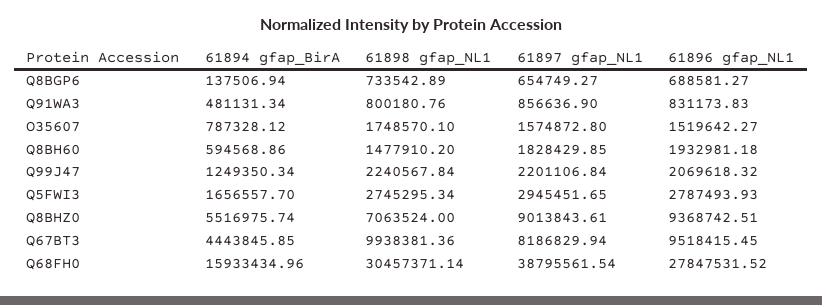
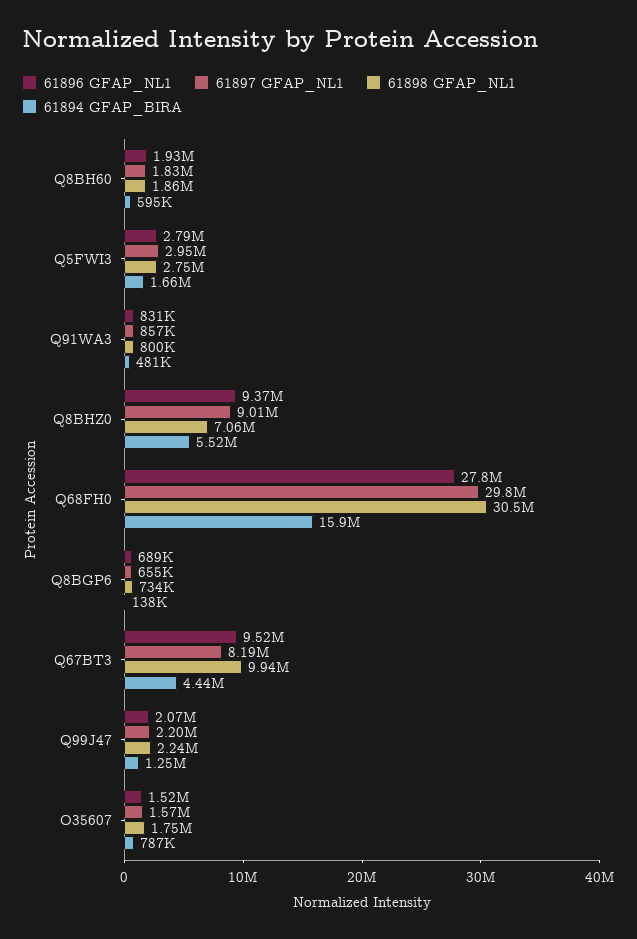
  {
    "61894 gfap_BirA": {
      "Q8BGP6": 137506.94,
      "Q91WA3": 481131.34,
      "O35607": 787328.12,
      "Q8BH60": 594568.86,
      "Q99J47": 1249350.34,
      "Q5FWI3": 1656557.7,
      "Q8BHZ0": 5516975.74,
      "Q67BT3": 4443845.85,
      "Q68FH0": 15933434.96
    },
    "61898 gfap_NL1": {
      "Q8BGP6": 733542.89,
      "Q91WA3": 800180.76,
      "O35607": 1748570.1,
-     "Q8BH60": 1477910.2,
+     "Q8BH60": 1860000,
      "Q99J47": 2240567.84,
      "Q5FWI3": 2745295.34,
      "Q8BHZ0": 7063524,
      "Q67BT3": 9938381.36,
      "Q68FH0": 30457371.14
    },
    "61897 gfap_NL1": {
      "Q8BGP6": 654749.27,
      "Q91WA3": 856636.9,
      "O35607": 1574872.8,
      "Q8BH60": 1828429.85,
      "Q99J47": 2201106.84,
      "Q5FWI3": 2945451.65,
      "Q8BHZ0": 9013843.61,
      "Q67BT3": 8186829.94,
-     "Q68FH0": 38795561.54
+     "Q68FH0": 29800000
    },
    "61896 gfap_NL1": {
      "Q8BGP6": 688581.27,
      "Q91WA3": 831173.83,
      "O35607": 1519642.27,
      "Q8BH60": 1932981.18,
      "Q99J47": 2069618.32,
      "Q5FWI3": 2787493.93,
      "Q8BHZ0": 9368742.51,
      "Q67BT3": 9518415.45,
      "Q68FH0": 27847531.52
    }
  }

